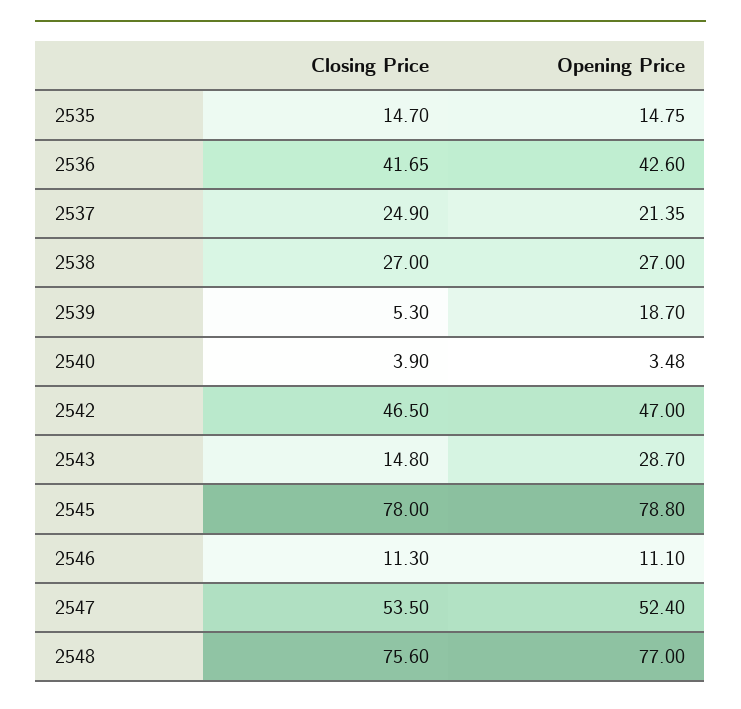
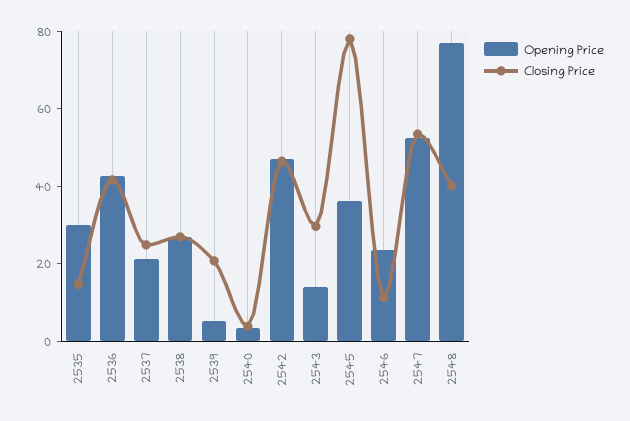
  {
    "Closing Price": {
      "2535": 14.7,
      "2536": 41.65,
      "2537": 24.9,
      "2538": 27,
-     "2539": 5.3,
+     "2539": 20,
      "2540": 3.9,
      "2542": 46.5,
-     "2543": 14.8,
+     "2543": 30,
      "2545": 78,
      "2546": 11.3,
      "2547": 53.5,
-     "2548": 75.6
+     "2548": 40
    },
    "Opening Price": {
-     "2535": 14.75,
+     "2535": 30,
      "2536": 42.6,
      "2537": 21.35,
      "2538": 27,
-     "2539": 18.7,
+     "2539": 5,
      "2540": 3.48,
      "2542": 47,
-     "2543": 28.7,
+     "2543": 15,
-     "2545": 78.8,
+     "2545": 35,
-     "2546": 11.1,
+     "2546": 25,
      "2547": 52.4,
      "2548": 77
    }
  }

